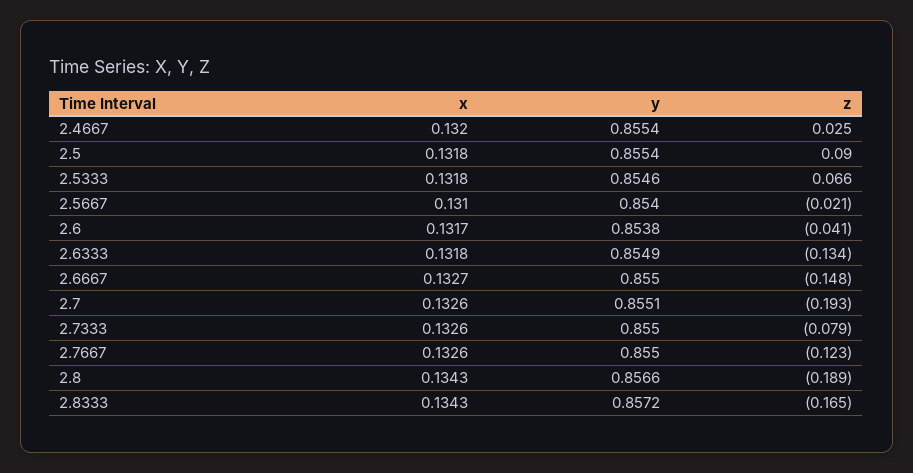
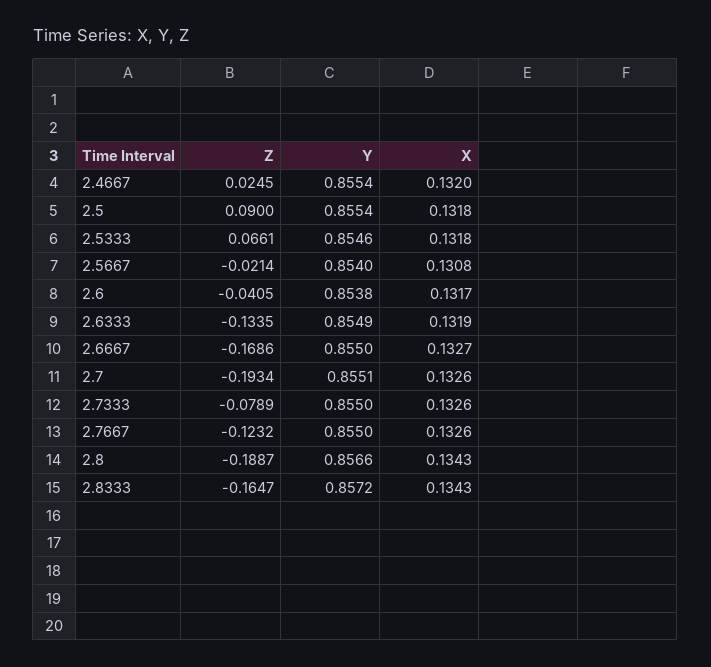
  {
    "x": {
      "2.4667": 0.132,
      "2.5": 0.1318,
      "2.5333": 0.1318,
-     "2.5667": 0.131,
+     "2.5667": 0.1308,
      "2.6": 0.1317,
-     "2.6333": 0.1318,
+     "2.6333": 0.1319,
      "2.6667": 0.1327,
      "2.7": 0.1326,
      "2.7333": 0.1326,
      "2.7667": 0.1326,
      "2.8": 0.1343,
      "2.8333": 0.1343
    },
    "y": {
      "2.4667": 0.8554,
      "2.5": 0.8554,
      "2.5333": 0.8546,
      "2.5667": 0.854,
      "2.6": 0.8538,
      "2.6333": 0.8549,
      "2.6667": 0.855,
      "2.7": 0.8551,
      "2.7333": 0.855,
      "2.7667": 0.855,
      "2.8": 0.8566,
      "2.8333": 0.8572
    },
    "z": {
      "2.4667": 0.0245,
      "2.5": 0.09,
      "2.5333": 0.0661,
      "2.5667": -0.0214,
      "2.6": -0.0405,
      "2.6333": -0.1335,
-     "2.6667": -0.148,
+     "2.6667": -0.1686,
      "2.7": -0.1934,
      "2.7333": -0.0789,
      "2.7667": -0.1232,
      "2.8": -0.1887,
      "2.8333": -0.1647
    }
  }

